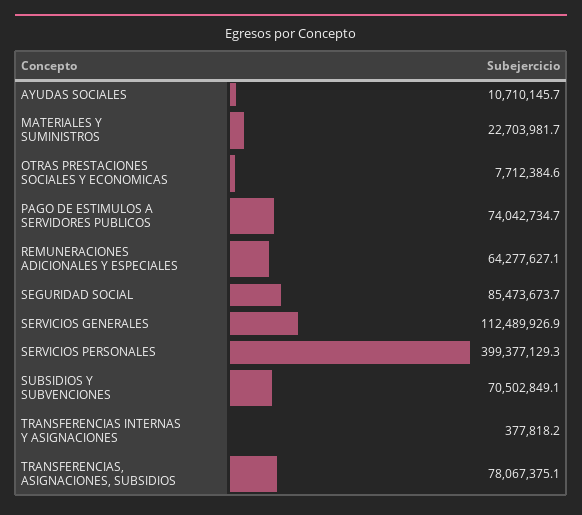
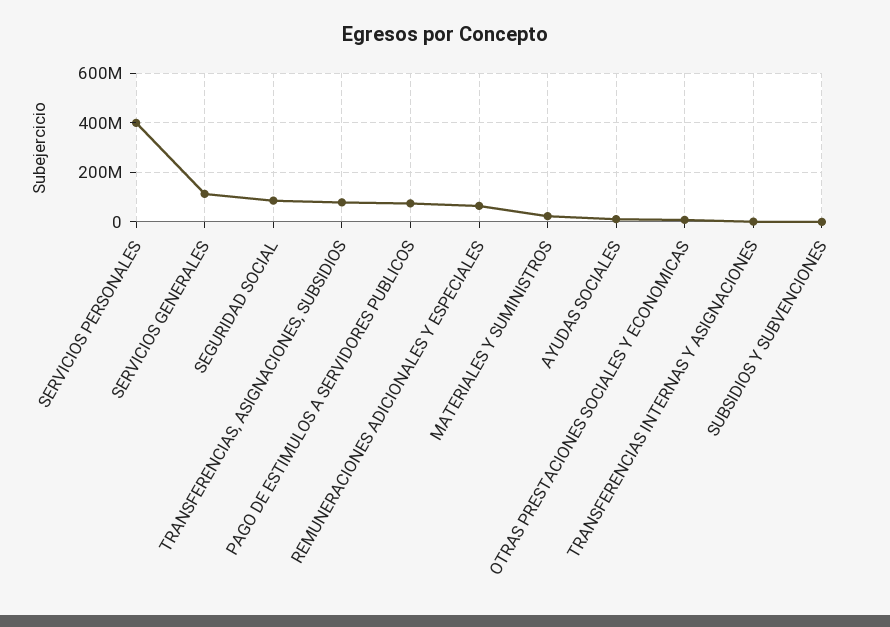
  {
    "AYUDAS SOCIALES": 10710145.7,
    "MATERIALES Y SUMINISTROS": 22703981.7,
    "OTRAS PRESTACIONES SOCIALES Y ECONOMICAS": 7712384.6,
    "PAGO DE ESTIMULOS A SERVIDORES PUBLICOS": 74042734.7,
    "REMUNERACIONES ADICIONALES Y ESPECIALES": 64277627.1,
    "SEGURIDAD SOCIAL": 85473673.7,
    "SERVICIOS GENERALES": 112489926.9,
    "SERVICIOS PERSONALES": 399377129.3,
-   "SUBSIDIOS Y SUBVENCIONES": 70502849.1,
+   "SUBSIDIOS Y SUBVENCIONES": 0,
    "TRANSFERENCIAS INTERNAS Y ASIGNACIONES": 377818.2,
    "TRANSFERENCIAS, ASIGNACIONES, SUBSIDIOS": 78067375.1
  }

